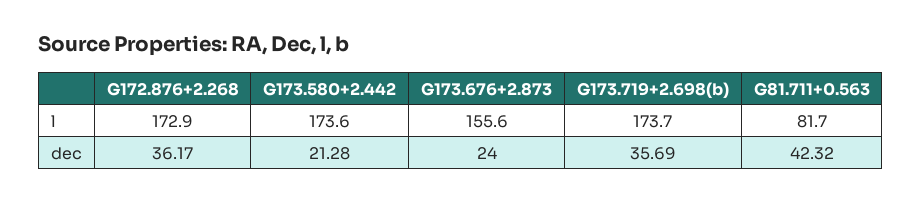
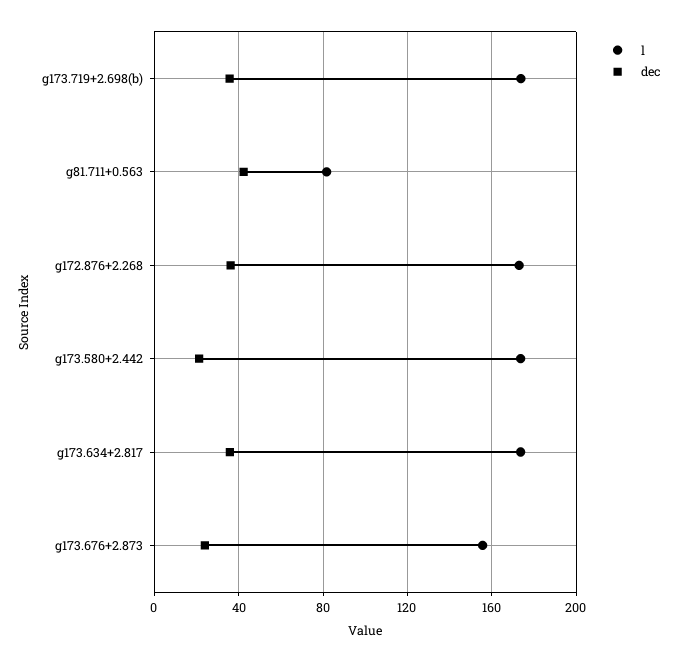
  {
    "l": {
      "G172.876+2.268": 172.9,
      "G173.580+2.442": 173.6,
      "G173.676+2.873": 155.6,
      "G173.719+2.698(b)": 173.7,
-     "G81.711+0.563": 81.7
+     "G81.711+0.563": 81.7,
+     "g173.634+2.817": 175
    },
    "dec": {
      "G172.876+2.268": 36.17,
      "G173.580+2.442": 21.28,
      "G173.676+2.873": 24,
      "G173.719+2.698(b)": 35.69,
-     "G81.711+0.563": 42.32
+     "G81.711+0.563": 42.32,
+     "g173.634+2.817": 35
    }
  }

